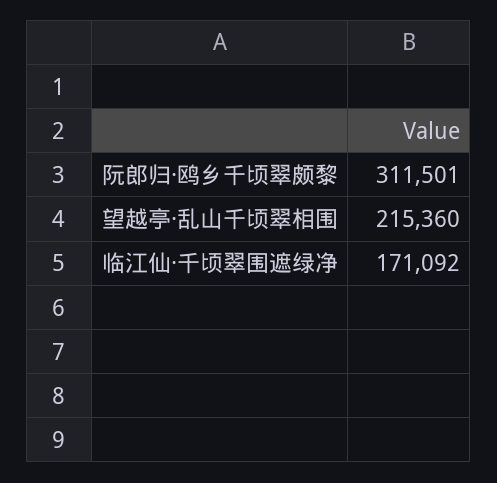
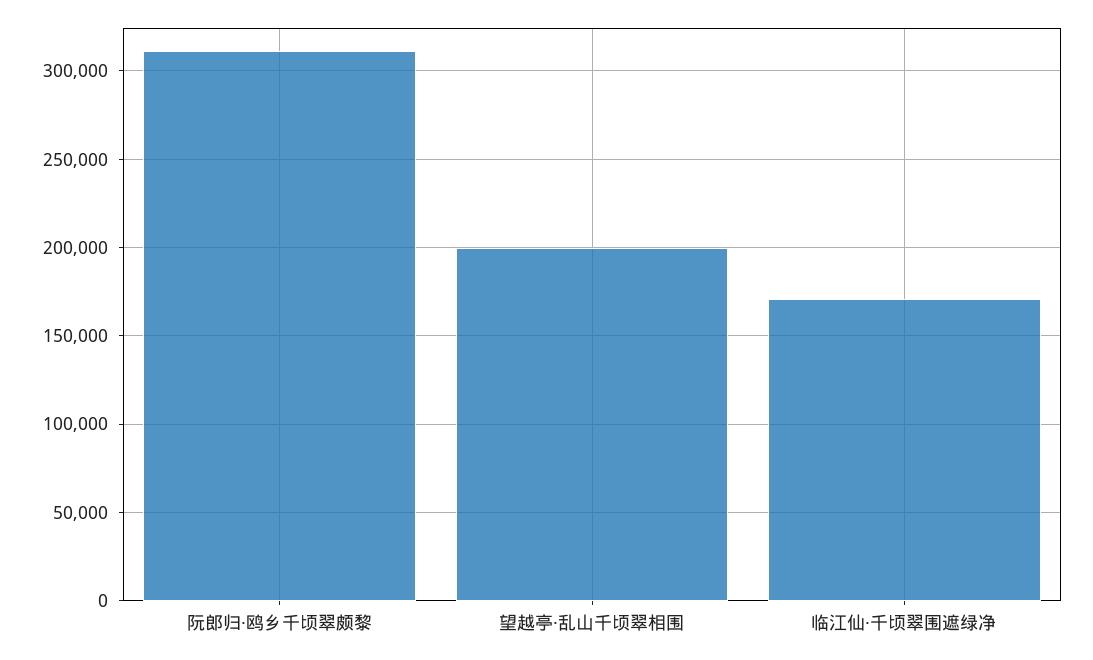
  {
    "阮郎归·鸥乡千顷翠颇黎": 311501,
-   "望越亭·乱山千顷翠相围": 215360,
+   "望越亭·乱山千顷翠相围": 200000,
    "临江仙·千顷翠围遮绿净": 171092
  }

